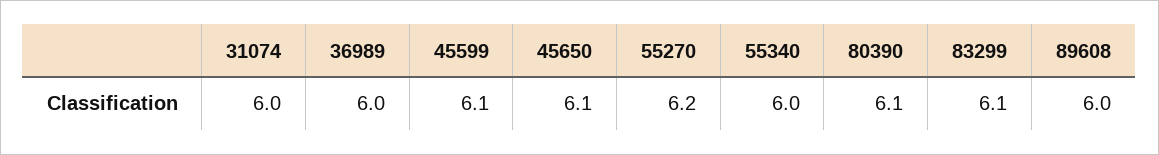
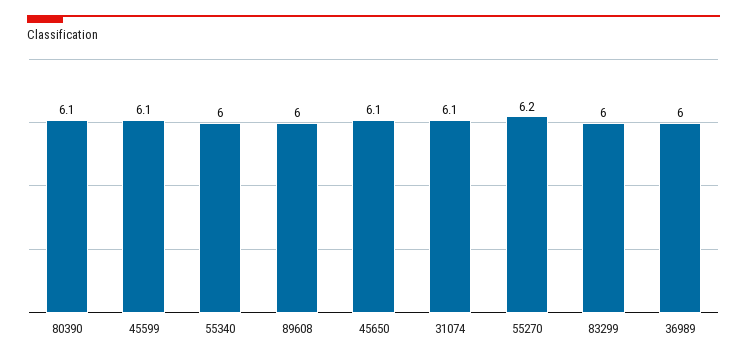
  {
-   "31074": 6,
+   "31074": 6.1,
    "36989": 6,
    "45599": 6.1,
    "45650": 6.1,
    "55270": 6.2,
    "55340": 6,
    "80390": 6.1,
-   "83299": 6.1,
+   "83299": 6,
    "89608": 6
  }

